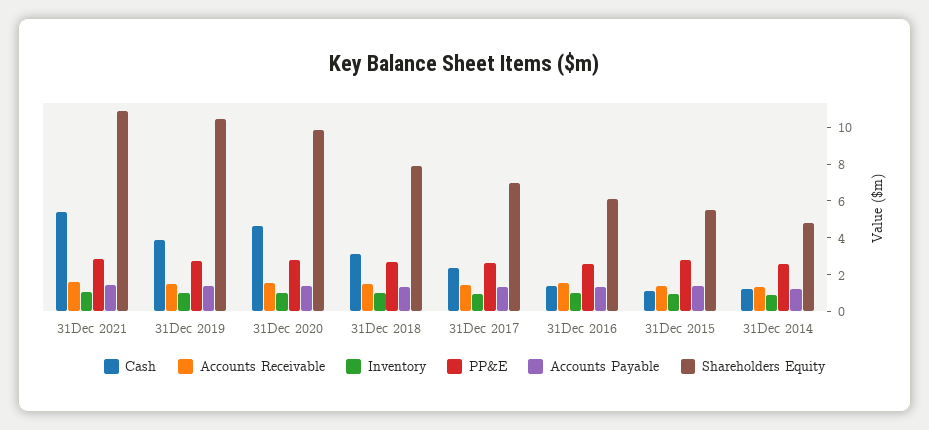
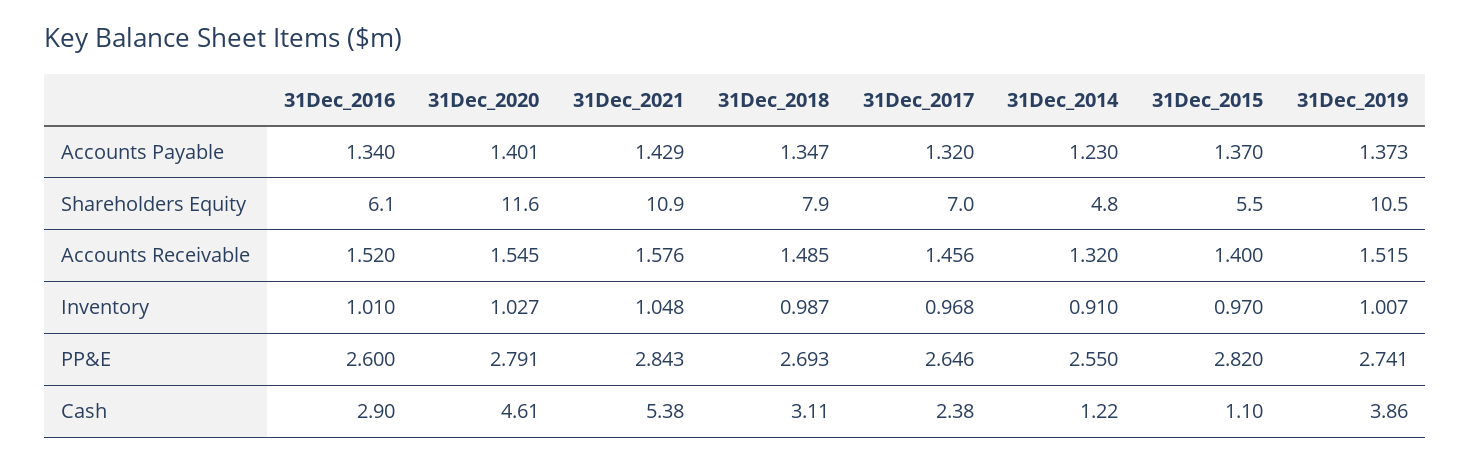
  {
    "Cash": {
      "31Dec 2021": 5.38,
      "31Dec 2019": 3.86,
      "31Dec 2020": 4.61,
      "31Dec 2018": 3.11,
      "31Dec 2017": 2.38,
-     "31Dec 2016": 1.5,
+     "31Dec 2016": 2.9,
      "31Dec 2015": 1.1,
      "31Dec 2014": 1.22
    },
    "Accounts Receivable": {
      "31Dec 2021": 1.576,
      "31Dec 2019": 1.515,
      "31Dec 2020": 1.545,
      "31Dec 2018": 1.485,
      "31Dec 2017": 1.456,
      "31Dec 2016": 1.52,
      "31Dec 2015": 1.4,
      "31Dec 2014": 1.32
    },
    "Inventory": {
      "31Dec 2021": 1.048,
      "31Dec 2019": 1.007,
      "31Dec 2020": 1.027,
      "31Dec 2018": 0.987,
      "31Dec 2017": 0.968,
      "31Dec 2016": 1.01,
      "31Dec 2015": 0.97,
      "31Dec 2014": 0.91
    },
    "PP&E": {
      "31Dec 2021": 2.843,
      "31Dec 2019": 2.741,
      "31Dec 2020": 2.791,
      "31Dec 2018": 2.693,
      "31Dec 2017": 2.646,
      "31Dec 2016": 2.6,
      "31Dec 2015": 2.82,
      "31Dec 2014": 2.55
    },
    "Accounts Payable": {
      "31Dec 2021": 1.429,
      "31Dec 2019": 1.373,
      "31Dec 2020": 1.401,
      "31Dec 2018": 1.347,
      "31Dec 2017": 1.32,
      "31Dec 2016": 1.34,
      "31Dec 2015": 1.37,
      "31Dec 2014": 1.23
    },
    "Shareholders Equity": {
      "31Dec 2021": 10.9,
      "31Dec 2019": 10.5,
-     "31Dec 2020": 10,
+     "31Dec 2020": 11.6,
      "31Dec 2018": 7.9,
      "31Dec 2017": 7,
      "31Dec 2016": 6.1,
      "31Dec 2015": 5.5,
      "31Dec 2014": 4.8
    }
  }

